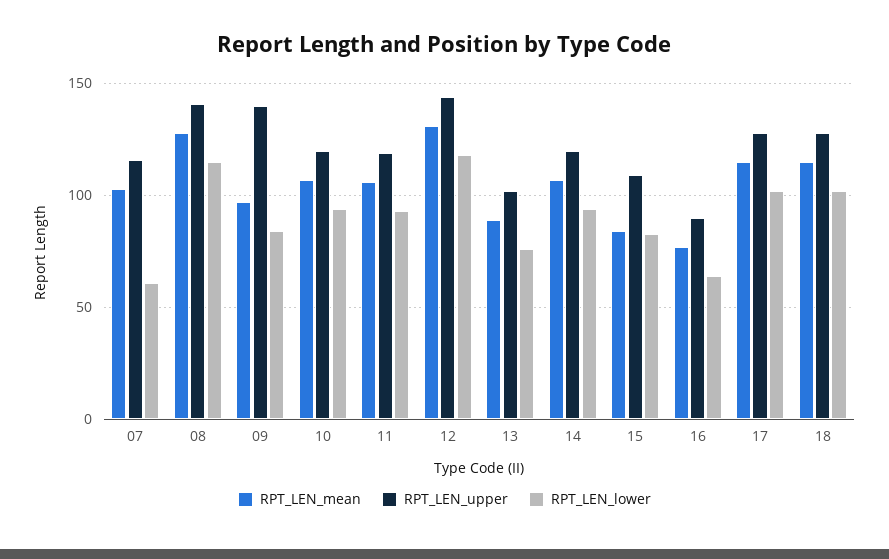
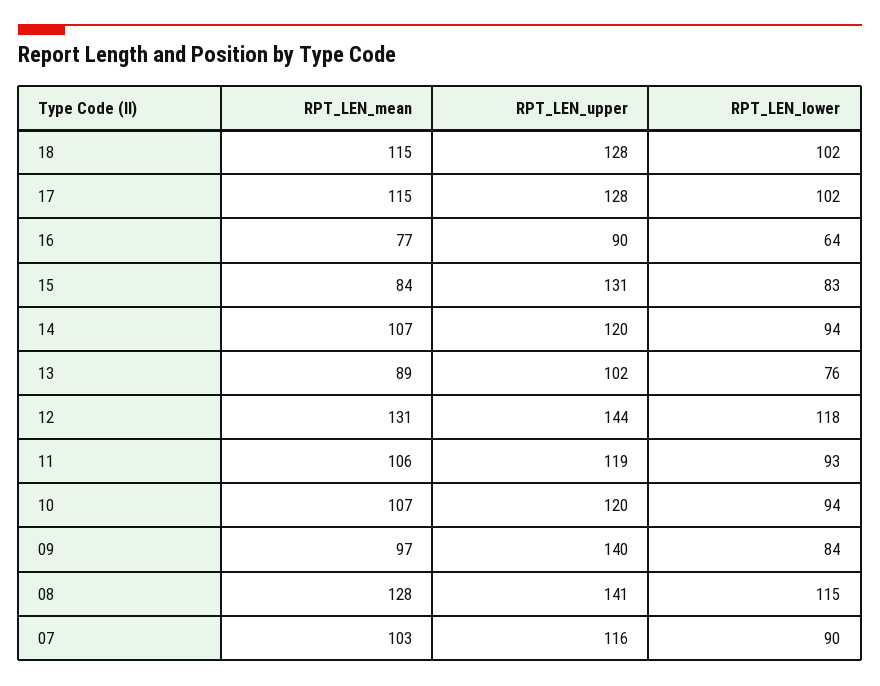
  {
    "RPT_LEN_mean": {
      "07": 103,
      "08": 128,
      "09": 97,
      "10": 107,
      "11": 106,
      "12": 131,
      "13": 89,
      "14": 107,
      "15": 84,
      "16": 77,
      "17": 115,
      "18": 115
    },
    "RPT_LEN_upper": {
      "07": 116,
      "08": 141,
      "09": 140,
      "10": 120,
      "11": 119,
      "12": 144,
      "13": 102,
      "14": 120,
-     "15": 110,
+     "15": 131,
      "16": 90,
      "17": 128,
      "18": 128
    },
    "RPT_LEN_lower": {
-     "07": 60,
+     "07": 90,
      "08": 115,
      "09": 84,
      "10": 94,
      "11": 93,
      "12": 118,
      "13": 76,
      "14": 94,
      "15": 83,
      "16": 64,
      "17": 102,
      "18": 102
    }
  }

